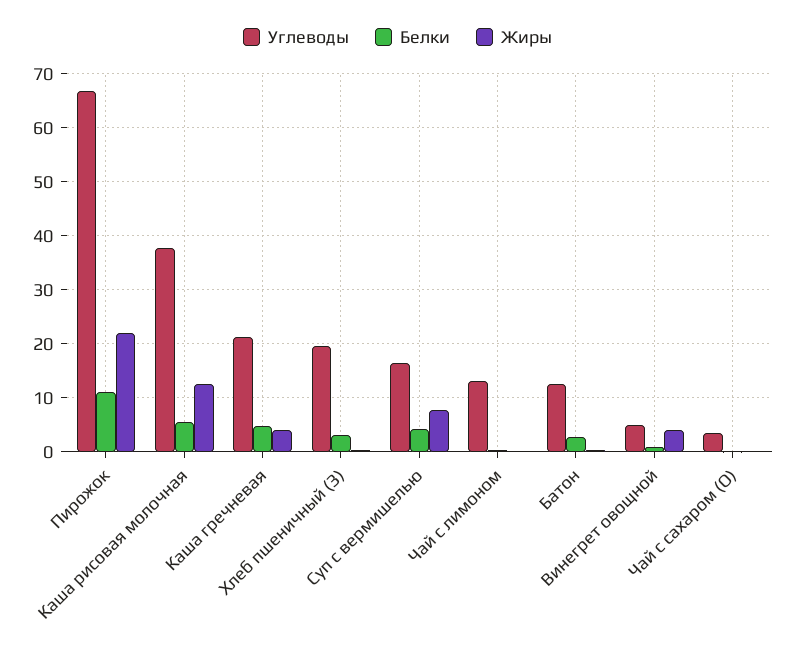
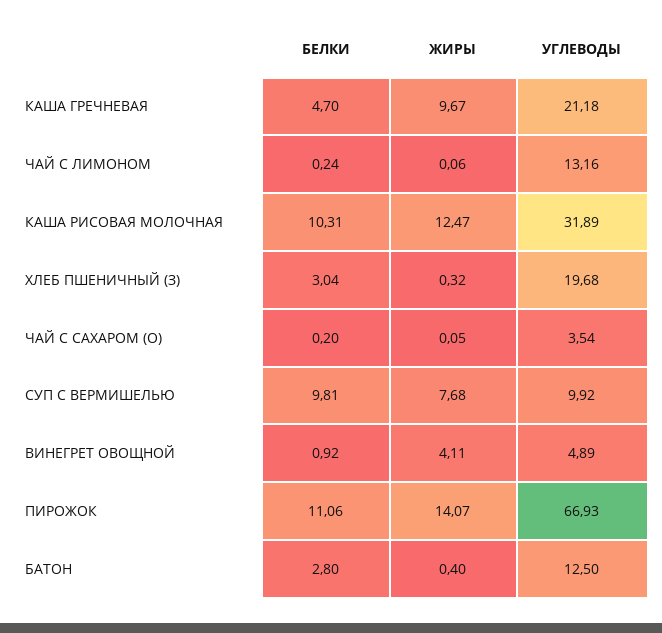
  {
    "Углеводы": {
      "Пирожок": 66.93,
-     "Каша рисовая молочная": 38,
+     "Каша рисовая молочная": 31.89,
      "Каша гречневая": 21.18,
      "Хлеб пшеничный (З)": 19.68,
-     "Суп с вермишелью": 16,
+     "Суп с вермишелью": 9.92,
      "Чай с лимоном": 13.16,
      "Батон": 12.5,
      "Винегрет овощной": 4.89,
      "Чай с сахаром (О)": 3.54
    },
    "Белки": {
      "Пирожок": 11.06,
-     "Каша рисовая молочная": 6,
+     "Каша рисовая молочная": 10.31,
      "Каша гречневая": 4.7,
      "Хлеб пшеничный (З)": 3.04,
-     "Суп с вермишелью": 4,
+     "Суп с вермишелью": 9.81,
      "Чай с лимоном": 0.24,
      "Батон": 2.8,
      "Винегрет овощной": 0.92,
      "Чай с сахаром (О)": 0.2
    },
    "Жиры": {
-     "Пирожок": 22,
+     "Пирожок": 14.07,
      "Каша рисовая молочная": 12.47,
-     "Каша гречневая": 4,
+     "Каша гречневая": 9.67,
      "Хлеб пшеничный (З)": 0.32,
      "Суп с вермишелью": 7.68,
      "Чай с лимоном": 0.06,
      "Батон": 0.4,
      "Винегрет овощной": 4.11,
      "Чай с сахаром (О)": 0.05
    }
  }

